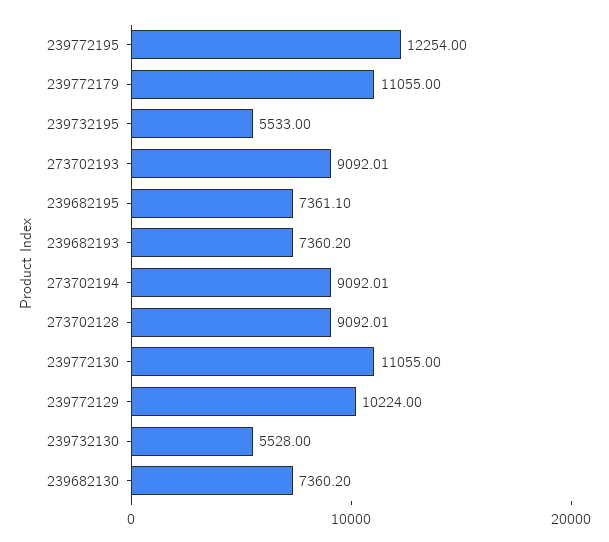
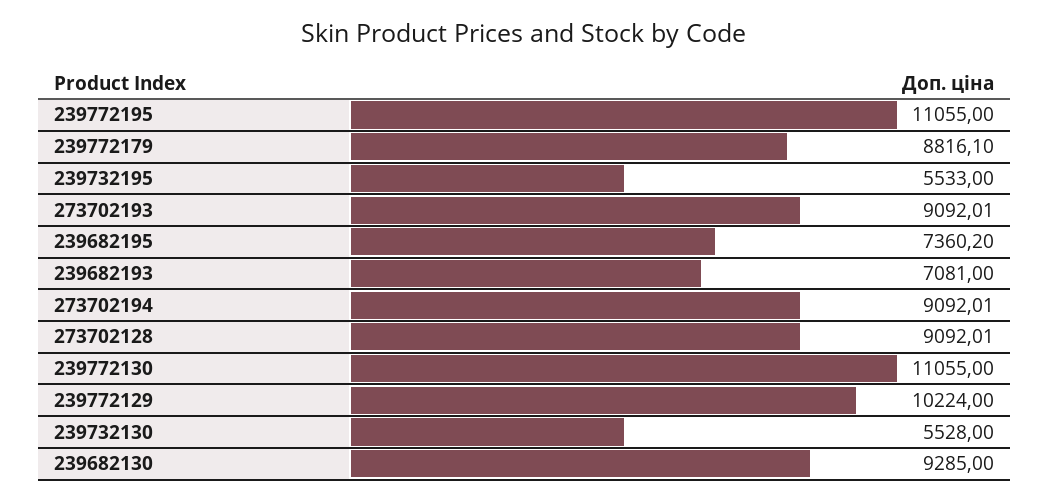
  {
-   "239772195": 12254,
+   "239772195": 11055,
-   "239772179": 11055,
+   "239772179": 8816.1,
    "239732195": 5533,
    "273702193": 9092.01,
-   "239682195": 7361.1,
+   "239682195": 7360.2,
-   "239682193": 7360.2,
+   "239682193": 7081,
    "273702194": 9092.01,
    "273702128": 9092.01,
    "239772130": 11055,
    "239772129": 10224,
    "239732130": 5528,
-   "239682130": 7360.2
+   "239682130": 9285
  }

